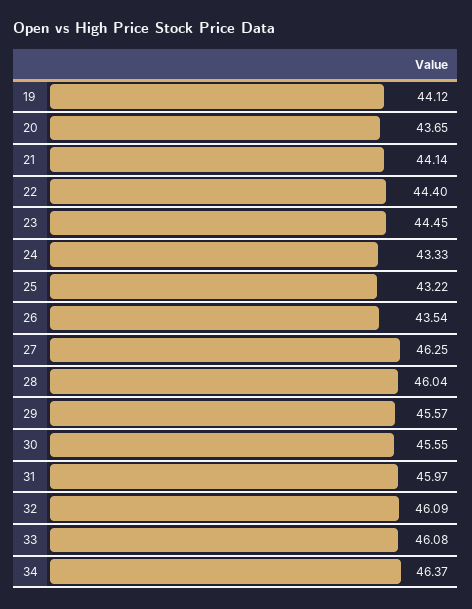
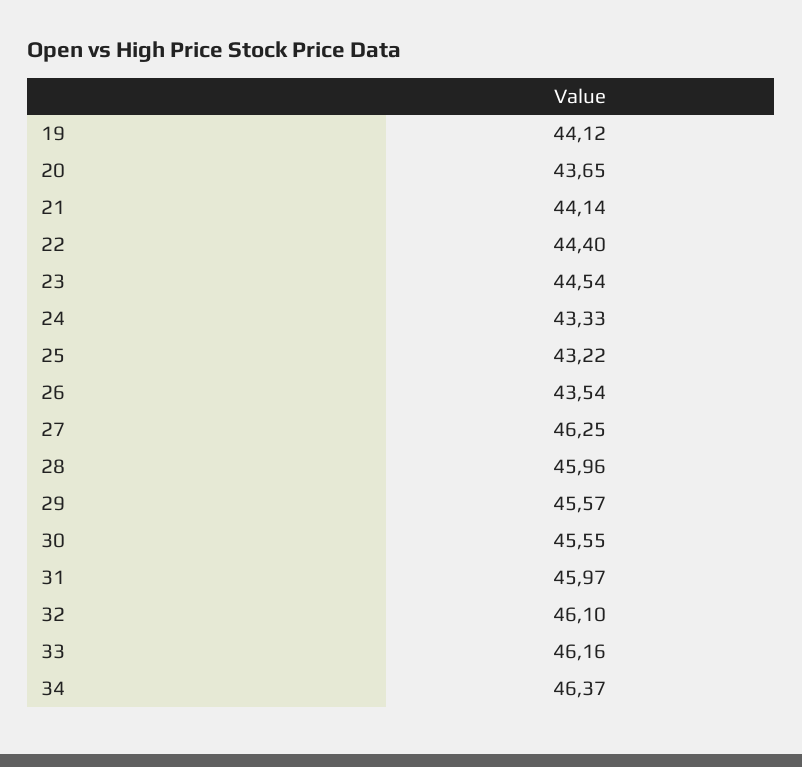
  {
    "19": 44.12,
    "20": 43.65,
    "21": 44.14,
    "22": 44.4,
-   "23": 44.45,
+   "23": 44.54,
    "24": 43.33,
    "25": 43.22,
    "26": 43.54,
    "27": 46.25,
-   "28": 46.04,
+   "28": 45.96,
    "29": 45.57,
    "30": 45.55,
    "31": 45.97,
-   "32": 46.09,
+   "32": 46.1,
-   "33": 46.08,
+   "33": 46.16,
    "34": 46.37
  }

